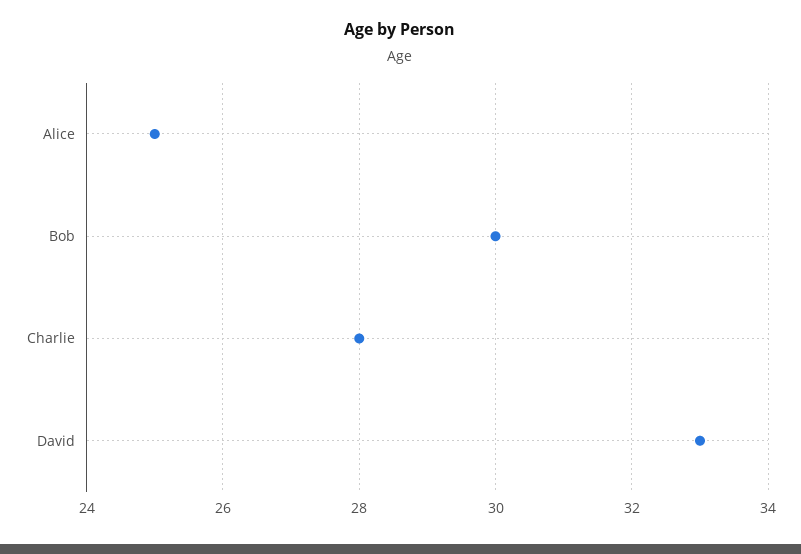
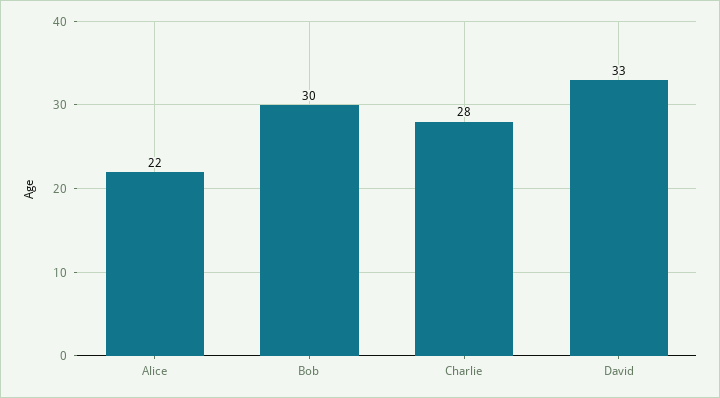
  {
-   "Alice": 25,
+   "Alice": 22,
    "Bob": 30,
    "Charlie": 28,
    "David": 33
  }

